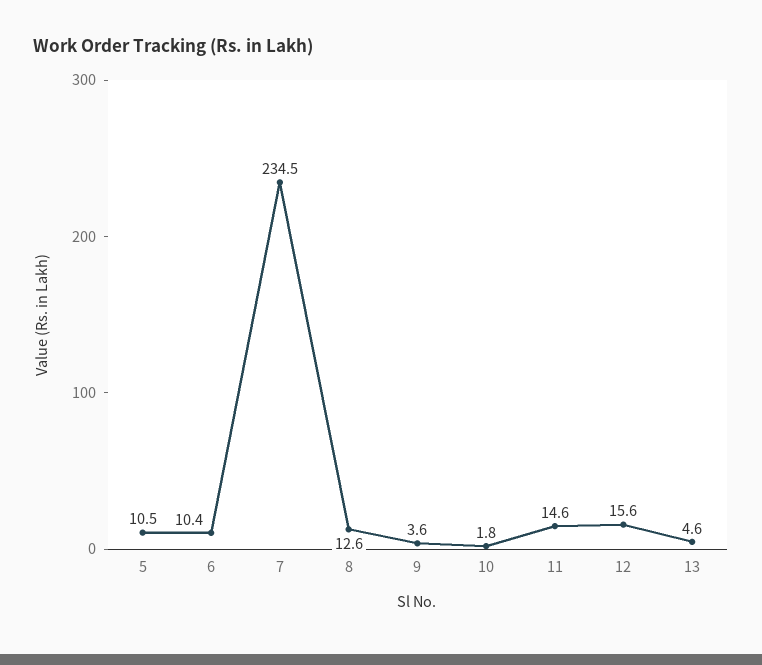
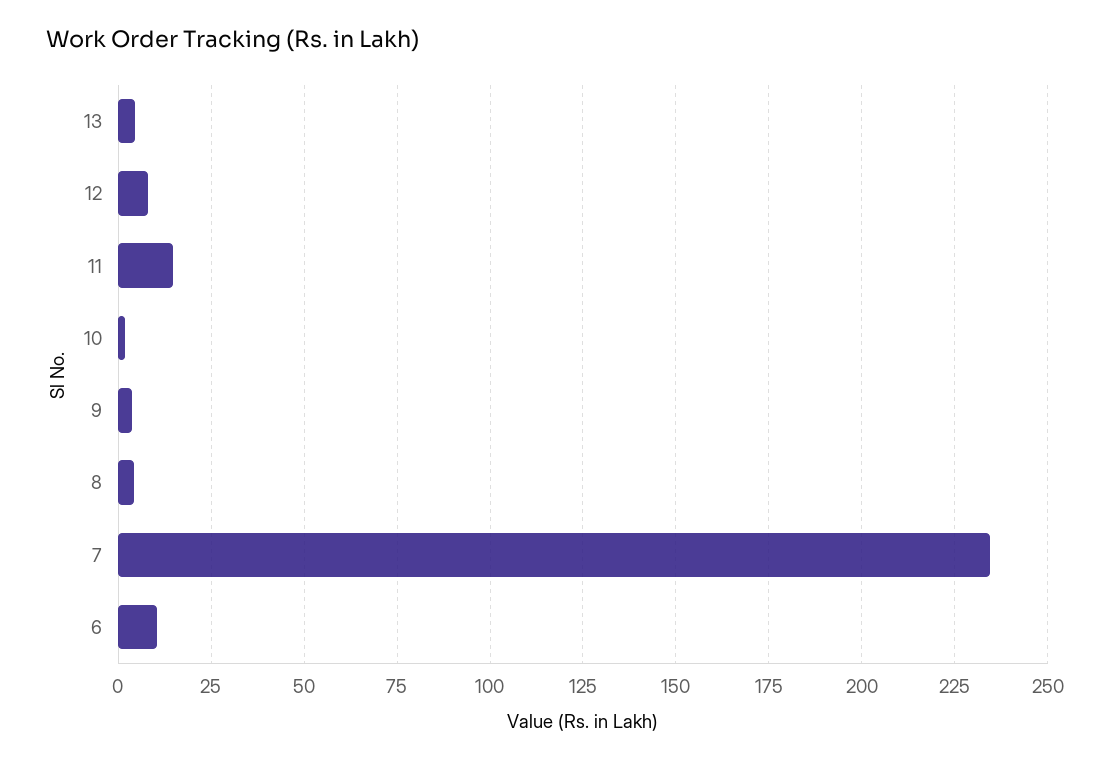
  {
-   "5": 10.5,
    "6": 10.4,
    "7": 234.5,
-   "8": 12.6,
+   "8": 5,
    "9": 3.6,
    "10": 1.8,
    "11": 14.6,
-   "12": 15.6,
+   "12": 7.5,
    "13": 4.6
  }

